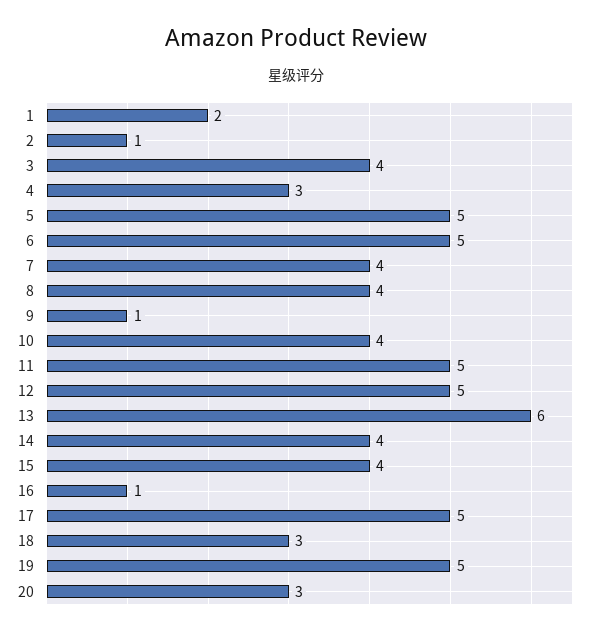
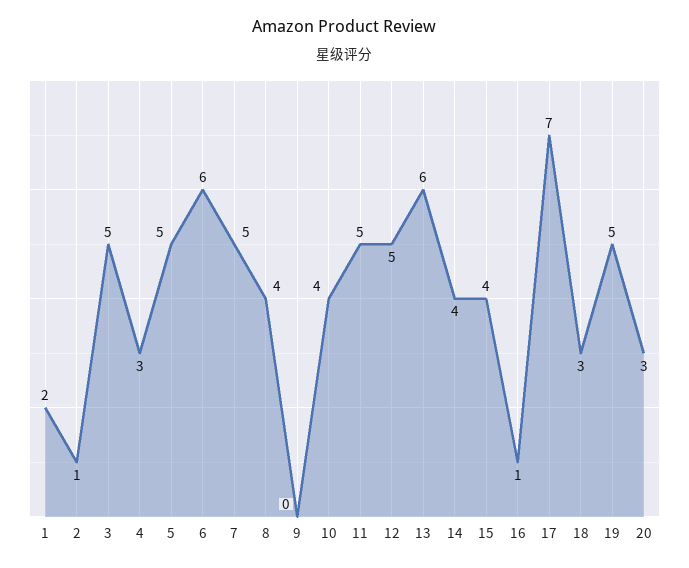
  {
    "1": 2,
    "2": 1,
-   "3": 4,
+   "3": 5,
    "4": 3,
    "5": 5,
-   "6": 5,
+   "6": 6,
-   "7": 4,
+   "7": 5,
    "8": 4,
-   "9": 1,
+   "9": 0,
    "10": 4,
    "11": 5,
    "12": 5,
    "13": 6,
    "14": 4,
    "15": 4,
    "16": 1,
-   "17": 5,
+   "17": 7,
    "18": 3,
    "19": 5,
    "20": 3
  }

